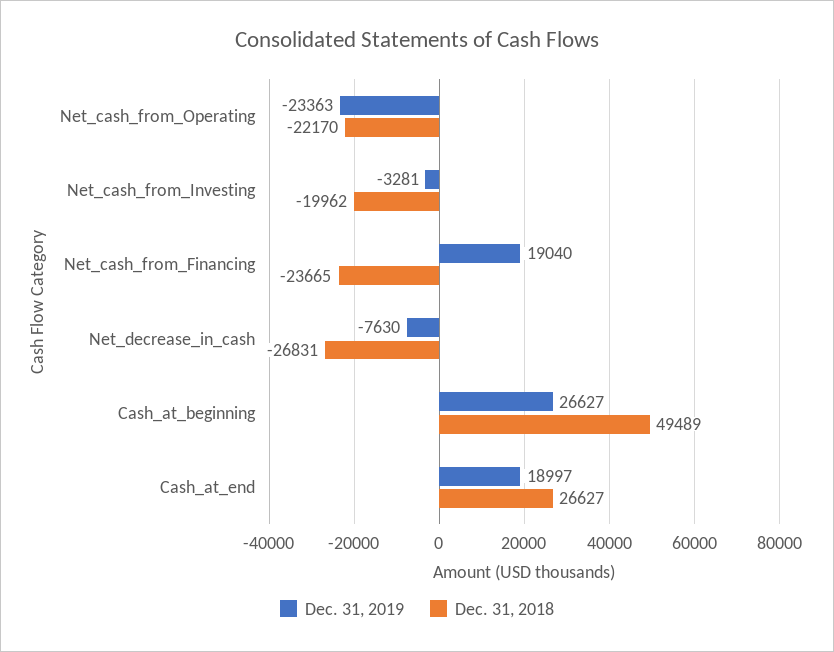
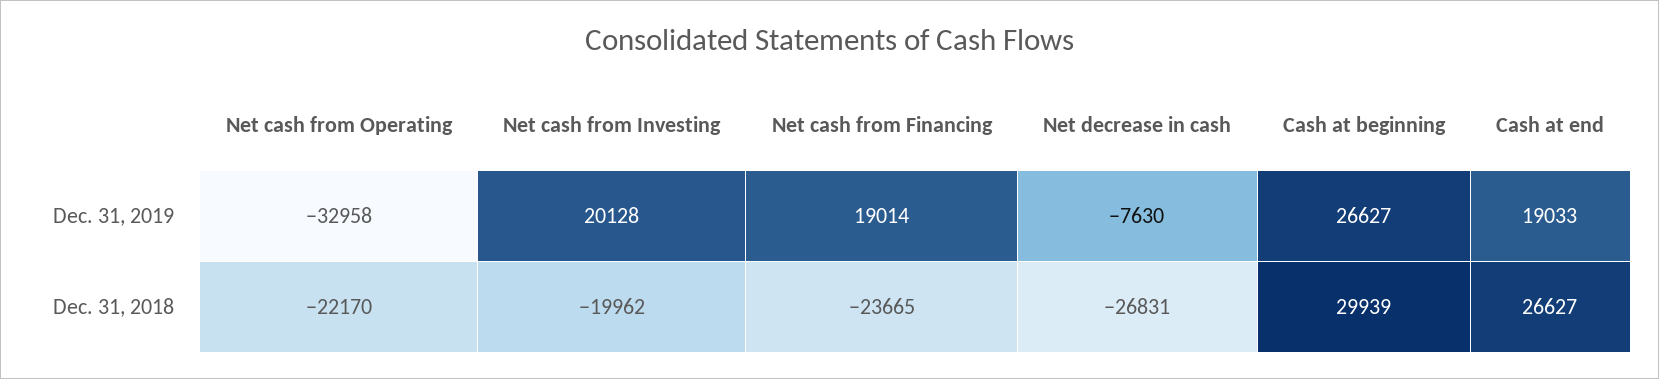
  {
    "Dec. 31, 2019": {
-     "Net_cash_from_Operating": -23363,
+     "Net_cash_from_Operating": -32958,
-     "Net_cash_from_Investing": -3281,
+     "Net_cash_from_Investing": 20128,
-     "Net_cash_from_Financing": 19040,
+     "Net_cash_from_Financing": 19014,
      "Net_decrease_in_cash": -7630,
      "Cash_at_beginning": 26627,
-     "Cash_at_end": 18997
+     "Cash_at_end": 19033
    },
    "Dec. 31, 2018": {
      "Net_cash_from_Operating": -22170,
      "Net_cash_from_Investing": -19962,
      "Net_cash_from_Financing": -23665,
      "Net_decrease_in_cash": -26831,
-     "Cash_at_beginning": 49489,
+     "Cash_at_beginning": 29939,
      "Cash_at_end": 26627
    }
  }

